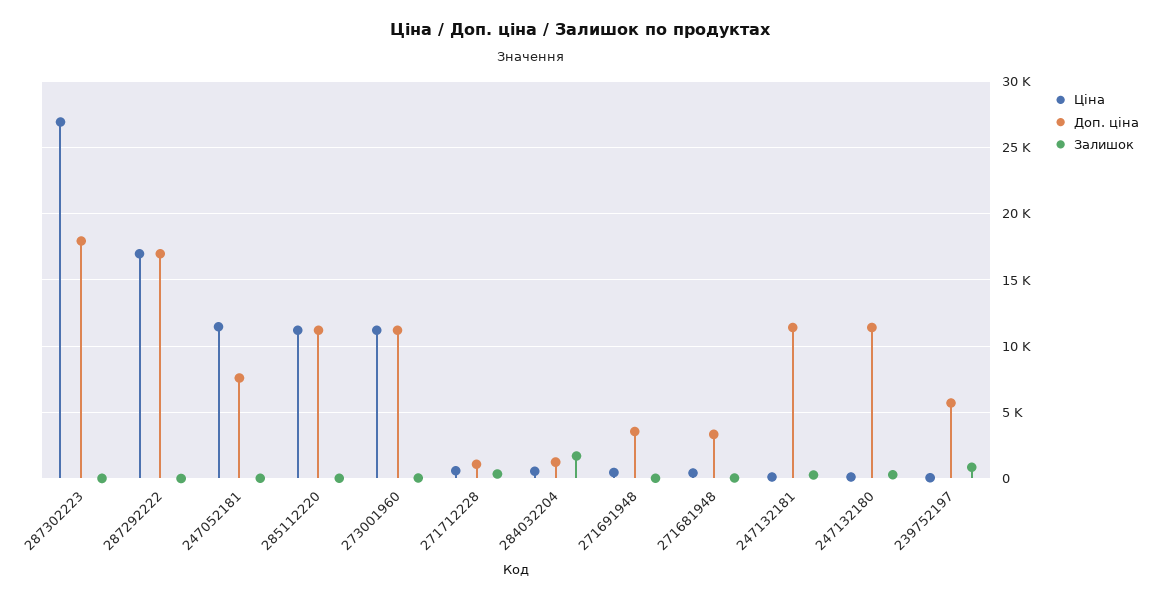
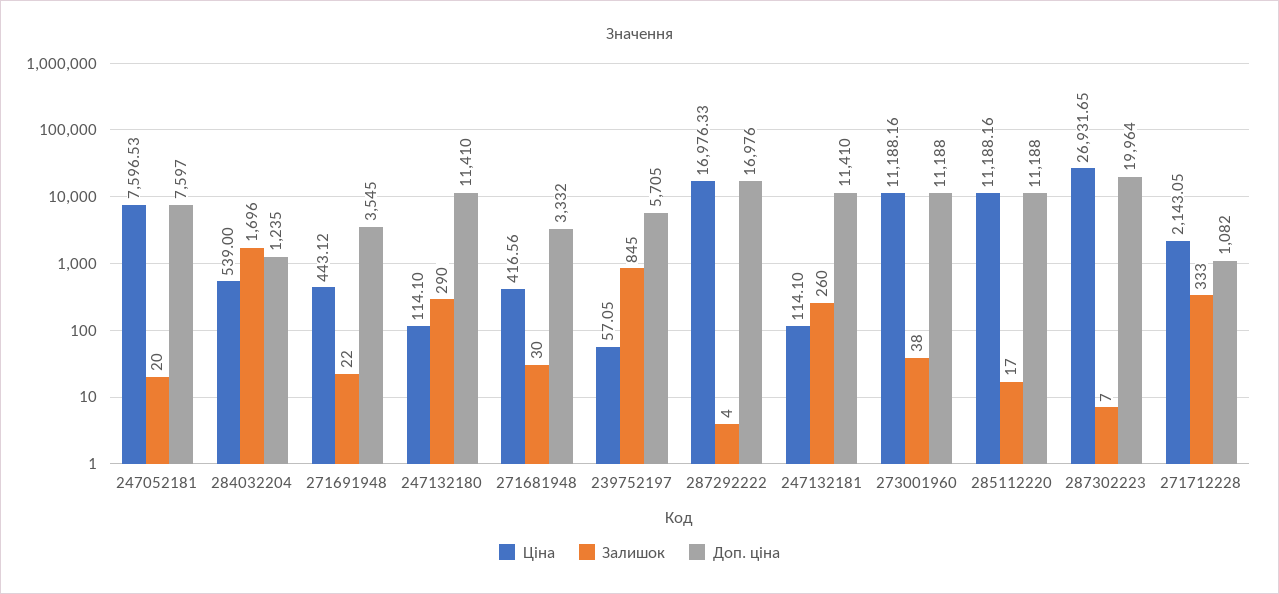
  {
    "Ціна": {
      "287302223": 26931.65,
      "287292222": 16976.33,
-     "247052181": 11500,
+     "247052181": 7596.53,
      "285112220": 11188.16,
      "273001960": 11188.16,
-     "271712228": 500,
+     "271712228": 2143.05,
      "284032204": 539,
      "271691948": 443.12,
      "271681948": 416.56,
      "247132181": 114.1,
      "247132180": 114.1,
      "239752197": 57.05
    },
    "Доп. ціна": {
-     "287302223": 18000,
+     "287302223": 19964,
      "287292222": 16976,
      "247052181": 7597,
      "285112220": 11188,
      "273001960": 11188,
      "271712228": 1082,
      "284032204": 1235,
      "271691948": 3545,
      "271681948": 3332,
      "247132181": 11410,
      "247132180": 11410,
      "239752197": 5705
    },
    "Залишок": {
      "287302223": 7,
      "287292222": 4,
      "247052181": 20,
      "285112220": 17,
      "273001960": 38,
      "271712228": 333,
      "284032204": 1696,
      "271691948": 22,
      "271681948": 30,
      "247132181": 260,
      "247132180": 290,
      "239752197": 845
    }
  }

